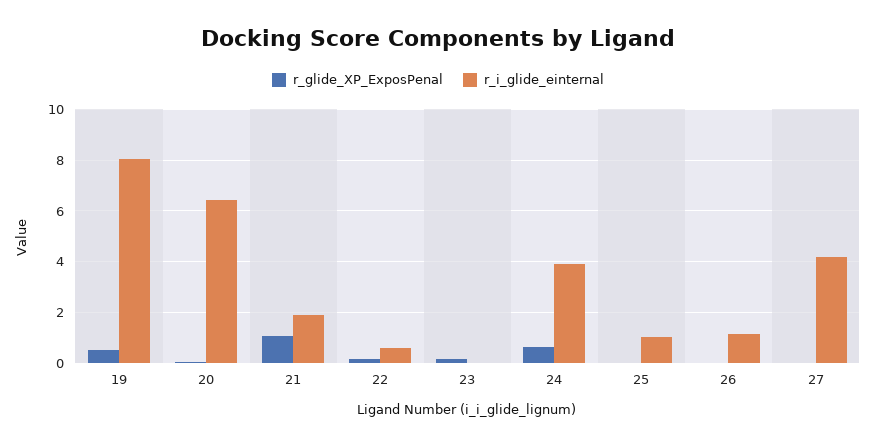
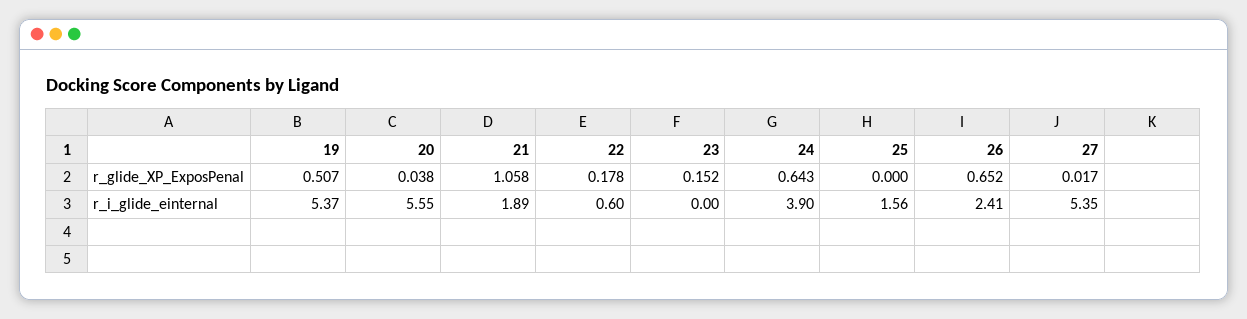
  {
    "r_glide_XP_ExposPenal": {
      "19": 0.507,
      "20": 0.038,
      "21": 1.058,
      "22": 0.178,
      "23": 0.152,
      "24": 0.643,
      "25": 0,
-     "26": 0,
+     "26": 0.652,
      "27": 0.017
    },
    "r_i_glide_einternal": {
-     "19": 8,
+     "19": 5.37,
-     "20": 6.5,
+     "20": 5.55,
      "21": 1.89,
      "22": 0.6,
      "23": 0,
      "24": 3.9,
-     "25": 1,
+     "25": 1.56,
-     "26": 1.25,
+     "26": 2.41,
-     "27": 4.25
+     "27": 5.35
    }
  }

